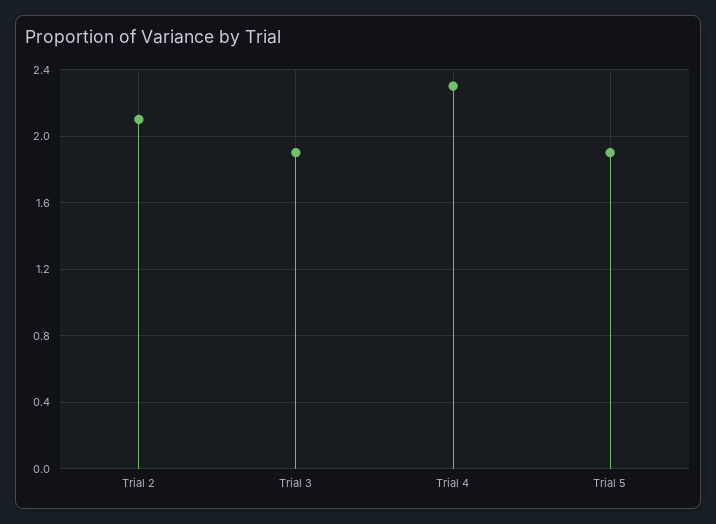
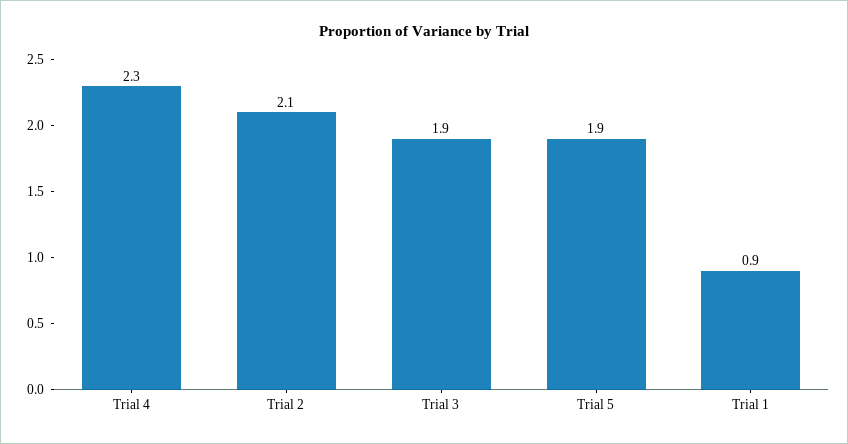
  {
    "Trial 2": 2.1,
    "Trial 3": 1.9,
    "Trial 4": 2.3,
-   "Trial 5": 1.9
+   "Trial 5": 1.9,
+   "Trial 1": 0.9
  }

